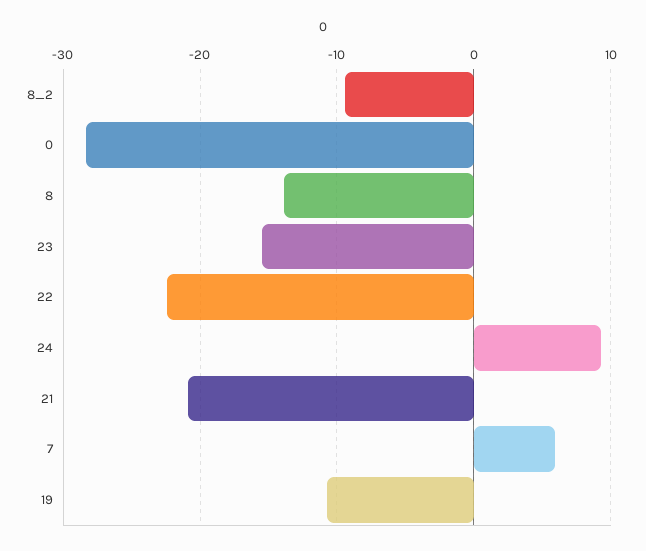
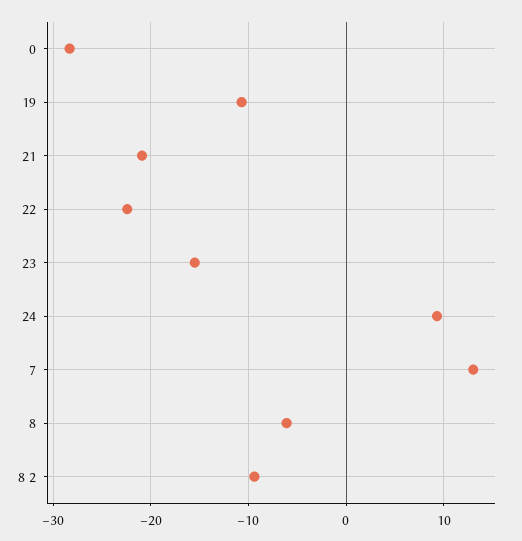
  {
    "8_2": -9,
    "0": -28,
-   "8": -14,
+   "8": -6,
    "23": -16,
    "22": -22,
    "24": 9,
    "21": -21,
-   "7": 6,
+   "7": 13,
    "19": -11
  }

